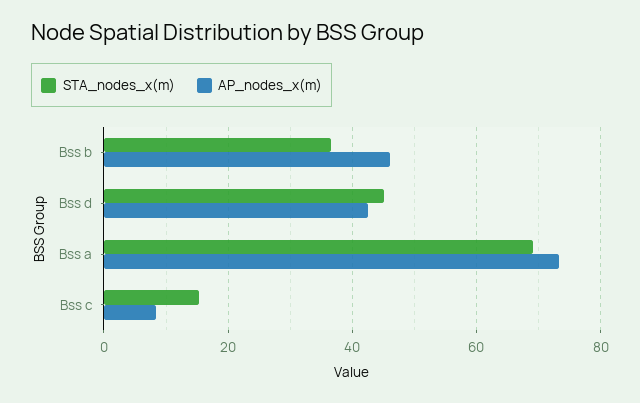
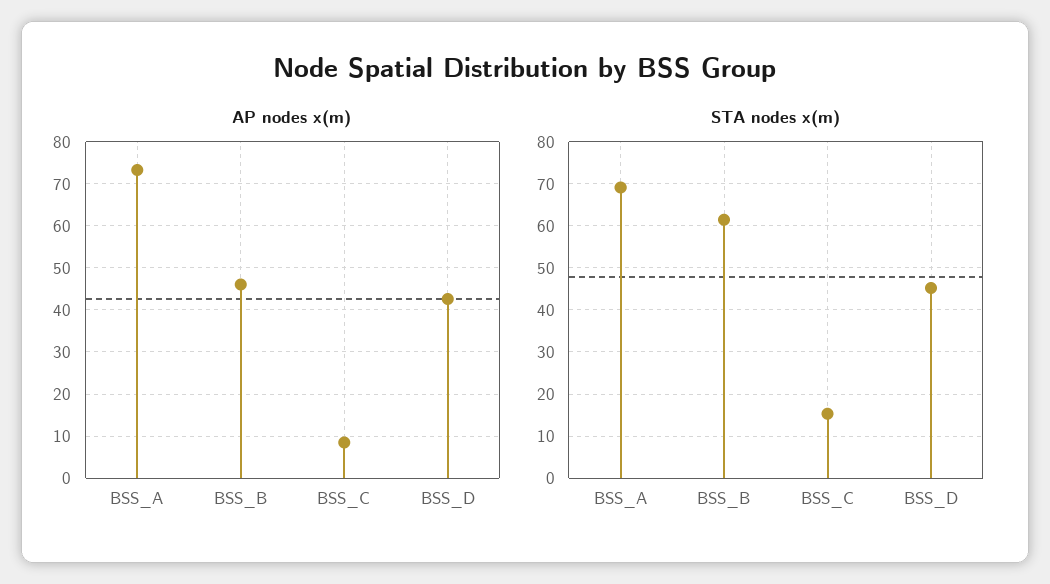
  {
    "STA_nodes_x(m)": {
-     "Bss b": 36,
+     "Bss b": 62,
      "Bss d": 46,
      "Bss a": 70,
      "Bss c": 16
    },
    "AP_nodes_x(m)": {
      "Bss b": 46,
      "Bss d": 42,
      "Bss a": 74,
      "Bss c": 8
    }
  }

